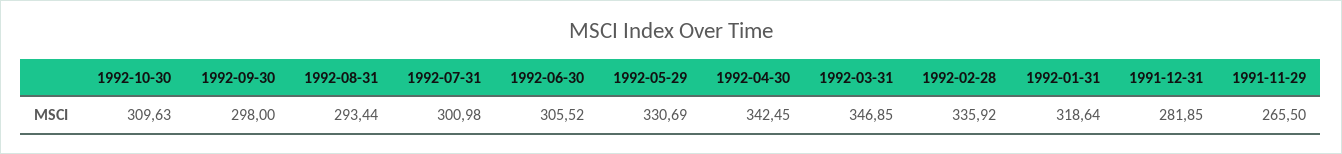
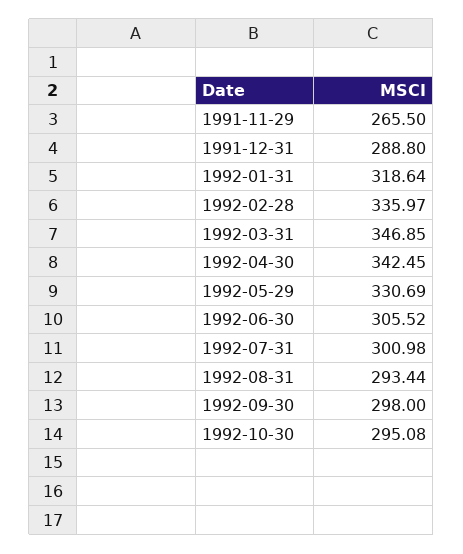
  {
-   "1992-10-30": 309.63,
+   "1992-10-30": 295.08,
    "1992-09-30": 298,
    "1992-08-31": 293.44,
    "1992-07-31": 300.98,
    "1992-06-30": 305.52,
    "1992-05-29": 330.69,
    "1992-04-30": 342.45,
    "1992-03-31": 346.85,
-   "1992-02-28": 335.92,
+   "1992-02-28": 335.97,
    "1992-01-31": 318.64,
-   "1991-12-31": 281.85,
+   "1991-12-31": 288.8,
    "1991-11-29": 265.5
  }

